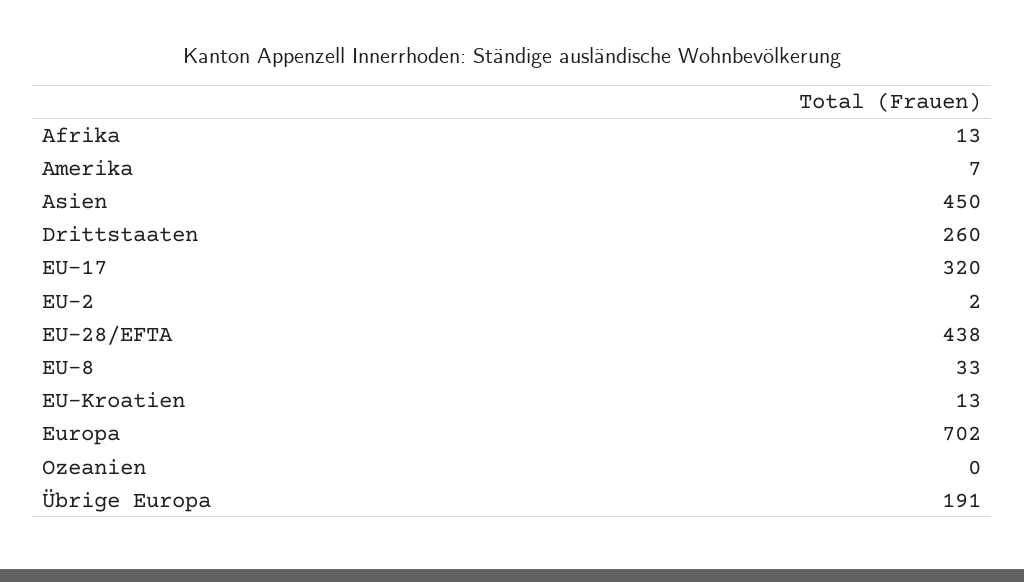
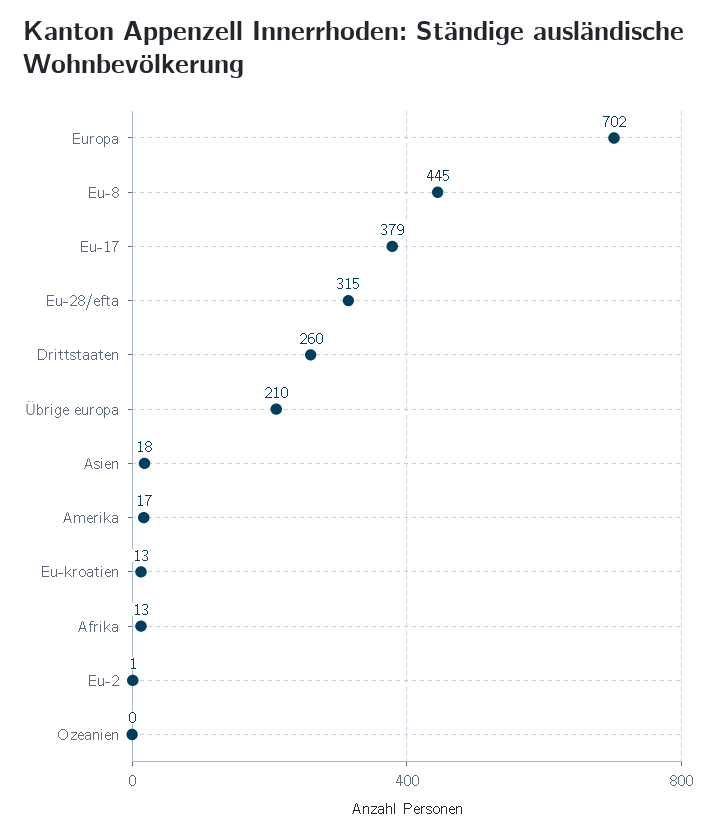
  {
    "Afrika": 13,
-   "Amerika": 7,
+   "Amerika": 17,
-   "Asien": 450,
+   "Asien": 18,
    "Drittstaaten": 260,
-   "EU-17": 320,
+   "EU-17": 379,
-   "EU-2": 2,
+   "EU-2": 1,
-   "EU-28/EFTA": 438,
+   "EU-28/EFTA": 315,
-   "EU-8": 33,
+   "EU-8": 445,
    "EU-Kroatien": 13,
    "Europa": 702,
    "Ozeanien": 0,
-   "Übrige Europa": 191
+   "Übrige Europa": 210
  }

